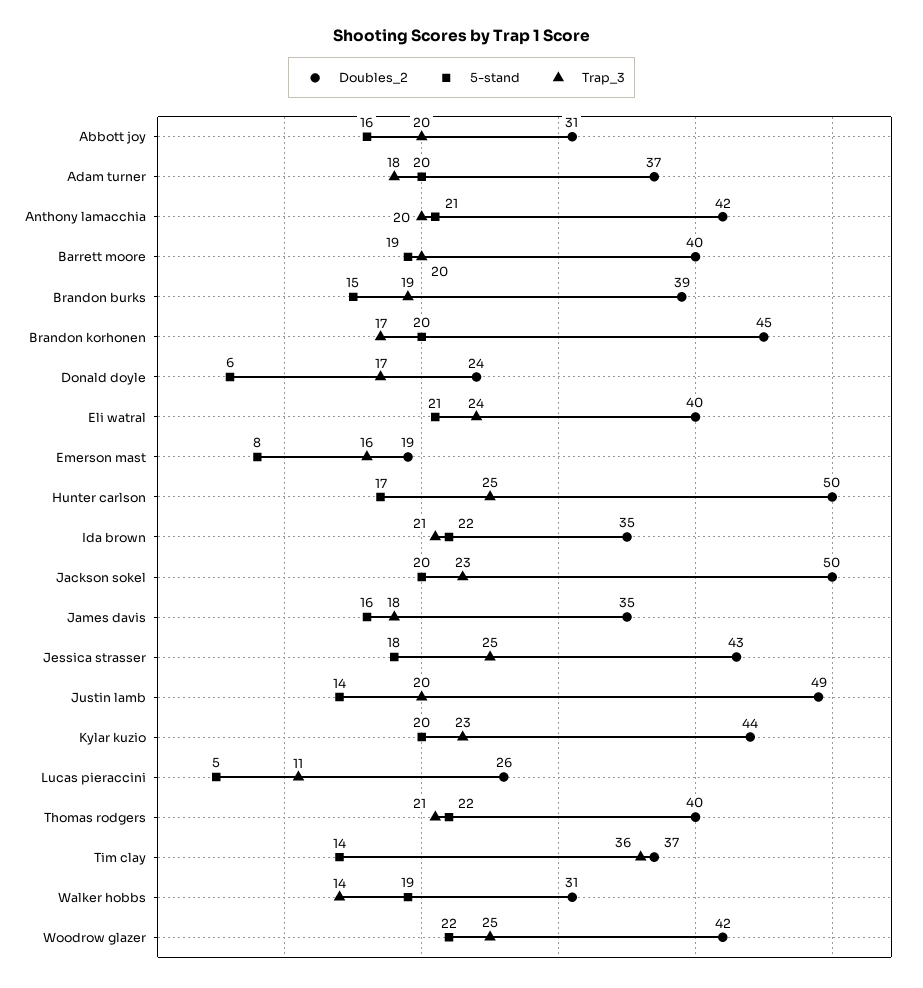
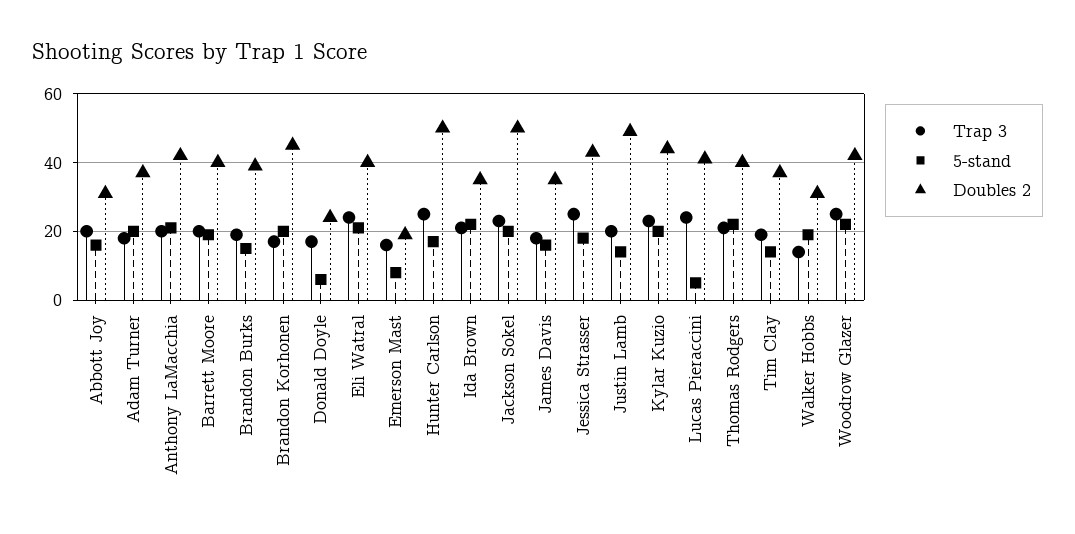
  {
    "Doubles_2": {
      "Abbott joy": 31,
      "Adam turner": 37,
      "Anthony lamacchia": 42,
      "Barrett moore": 40,
      "Brandon burks": 39,
      "Brandon korhonen": 45,
      "Donald doyle": 24,
      "Eli watral": 40,
      "Emerson mast": 19,
      "Hunter carlson": 50,
      "Ida brown": 35,
      "Jackson sokel": 50,
      "James davis": 35,
      "Jessica strasser": 43,
      "Justin lamb": 49,
      "Kylar kuzio": 44,
-     "Lucas pieraccini": 26,
+     "Lucas pieraccini": 40,
      "Thomas rodgers": 40,
      "Tim clay": 37,
      "Walker hobbs": 31,
      "Woodrow glazer": 42
    },
    "5-stand": {
      "Abbott joy": 16,
      "Adam turner": 20,
      "Anthony lamacchia": 21,
      "Barrett moore": 19,
      "Brandon burks": 15,
      "Brandon korhonen": 20,
      "Donald doyle": 6,
      "Eli watral": 21,
      "Emerson mast": 8,
      "Hunter carlson": 17,
      "Ida brown": 22,
      "Jackson sokel": 20,
      "James davis": 16,
      "Jessica strasser": 18,
      "Justin lamb": 14,
      "Kylar kuzio": 20,
      "Lucas pieraccini": 5,
      "Thomas rodgers": 22,
      "Tim clay": 14,
      "Walker hobbs": 19,
      "Woodrow glazer": 22
    },
    "Trap_3": {
      "Abbott joy": 20,
      "Adam turner": 18,
      "Anthony lamacchia": 20,
      "Barrett moore": 20,
      "Brandon burks": 19,
      "Brandon korhonen": 17,
      "Donald doyle": 17,
      "Eli watral": 24,
      "Emerson mast": 16,
      "Hunter carlson": 25,
      "Ida brown": 21,
      "Jackson sokel": 23,
      "James davis": 18,
      "Jessica strasser": 25,
      "Justin lamb": 20,
      "Kylar kuzio": 23,
-     "Lucas pieraccini": 11,
+     "Lucas pieraccini": 25,
      "Thomas rodgers": 21,
-     "Tim clay": 36,
+     "Tim clay": 20,
      "Walker hobbs": 14,
      "Woodrow glazer": 25
    }
  }

